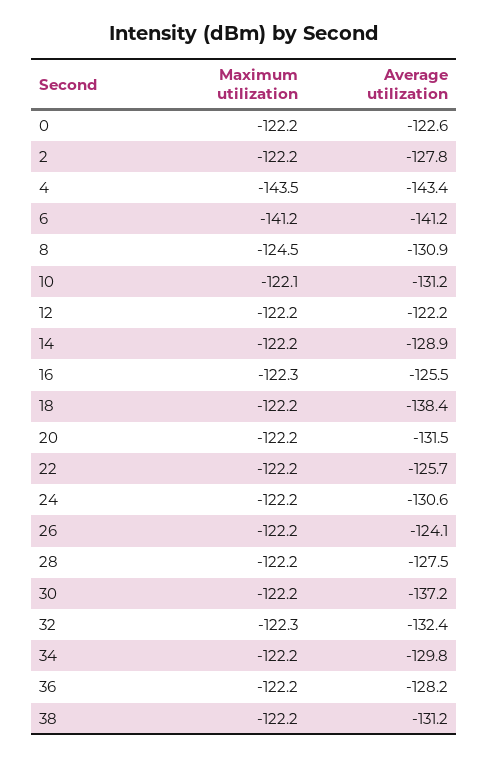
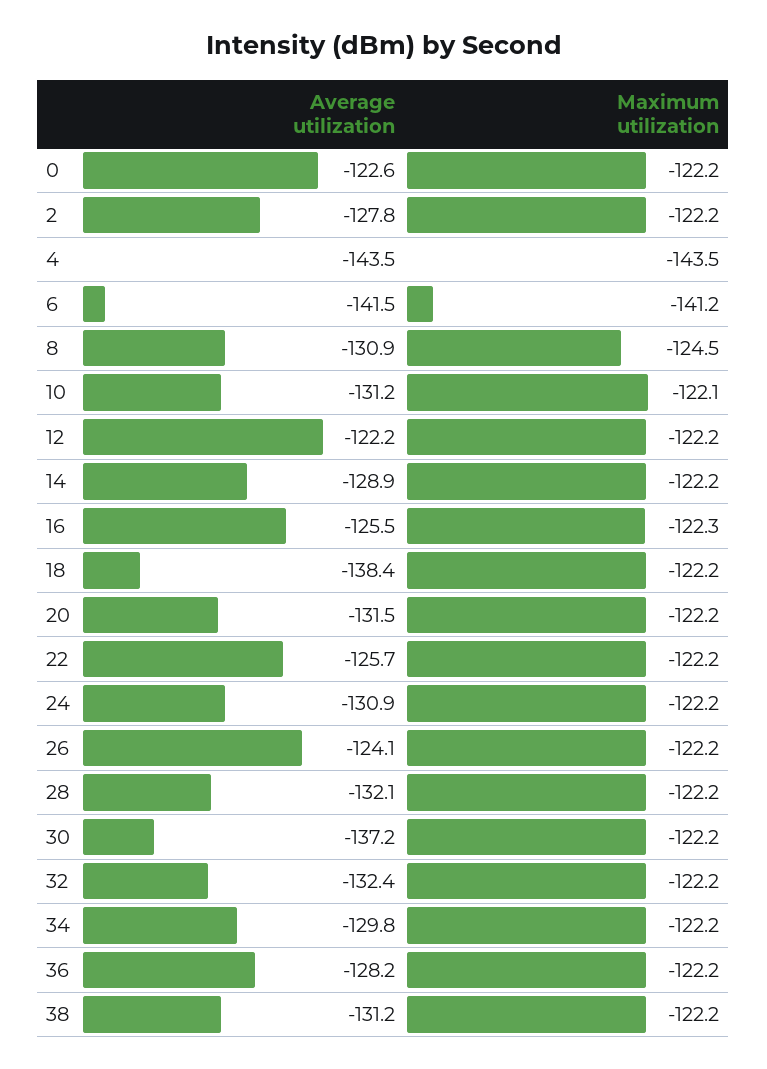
  {
    "Maximum utilization": {
      "0": -122.2,
      "2": -122.2,
      "4": -143.5,
      "6": -141.2,
      "8": -124.5,
      "10": -122.1,
      "12": -122.2,
      "14": -122.2,
      "16": -122.3,
      "18": -122.2,
      "20": -122.2,
      "22": -122.2,
      "24": -122.2,
      "26": -122.2,
      "28": -122.2,
      "30": -122.2,
-     "32": -122.3,
+     "32": -122.2,
      "34": -122.2,
      "36": -122.2,
      "38": -122.2
    },
    "Average utilization": {
      "0": -122.6,
      "2": -127.8,
-     "4": -143.4,
+     "4": -143.5,
-     "6": -141.2,
+     "6": -141.5,
      "8": -130.9,
      "10": -131.2,
      "12": -122.2,
      "14": -128.9,
      "16": -125.5,
      "18": -138.4,
      "20": -131.5,
      "22": -125.7,
-     "24": -130.6,
+     "24": -130.9,
      "26": -124.1,
-     "28": -127.5,
+     "28": -132.1,
      "30": -137.2,
      "32": -132.4,
      "34": -129.8,
      "36": -128.2,
      "38": -131.2
    }
  }

